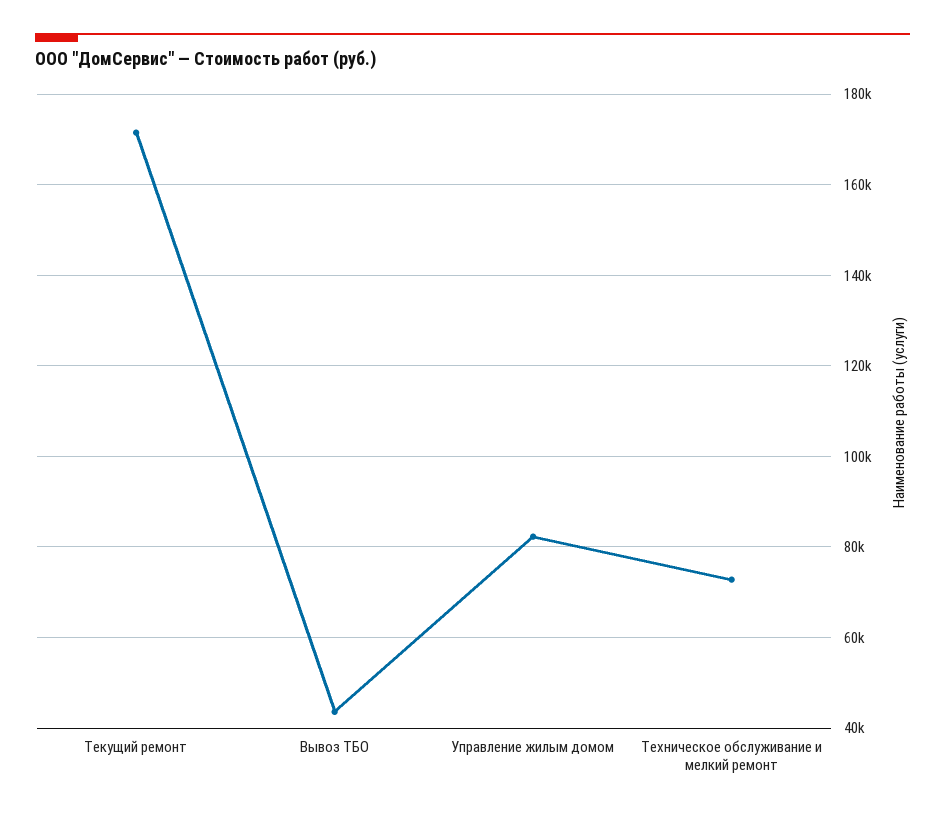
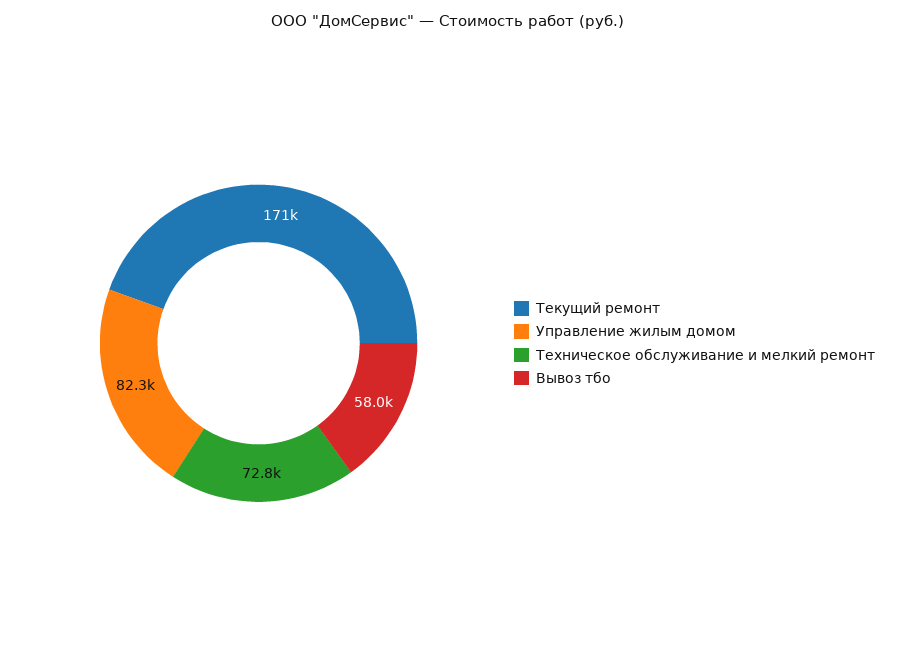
  {
    "Текущий ремонт": 171000,
-   "Вывоз ТБО": 44000,
+   "Вывоз ТБО": 58000,
    "Управление жилым домом": 82300,
    "Техническое обслуживание и мелкий ремонт": 72800
  }

